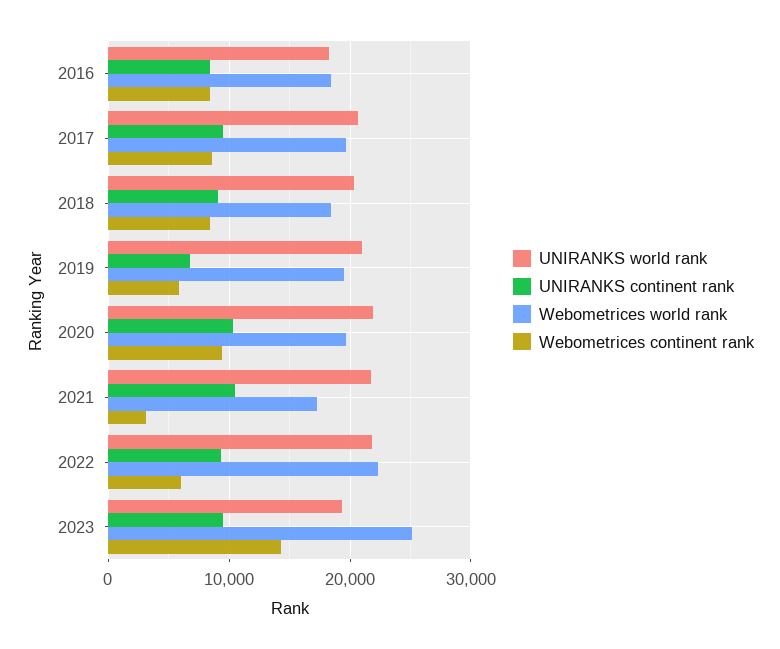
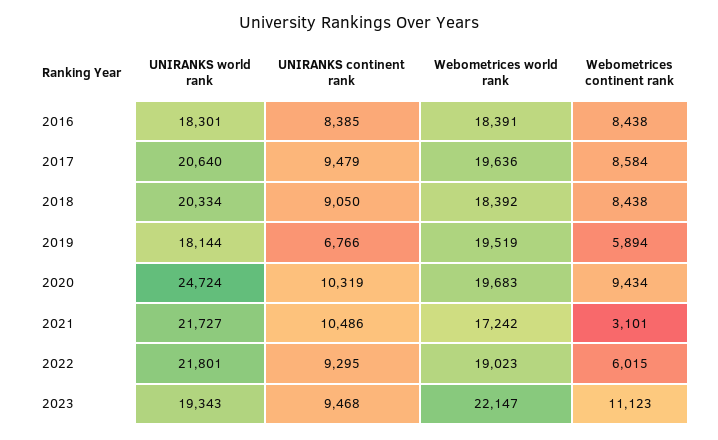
  {
    "UNIRANKS world rank": {
      "2016": 18301,
      "2017": 20640,
      "2018": 20334,
-     "2019": 21000,
+     "2019": 18144,
-     "2020": 22000,
+     "2020": 24724,
      "2021": 21727,
      "2022": 21801,
      "2023": 19343
    },
    "UNIRANKS continent rank": {
      "2016": 8385,
      "2017": 9479,
      "2018": 9050,
      "2019": 6766,
      "2020": 10319,
      "2021": 10486,
      "2022": 9295,
      "2023": 9468
    },
    "Webometrices world rank": {
      "2016": 18391,
      "2017": 19636,
      "2018": 18392,
      "2019": 19519,
      "2020": 19683,
      "2021": 17242,
-     "2022": 22000,
+     "2022": 19023,
-     "2023": 25000
+     "2023": 22147
    },
    "Webometrices continent rank": {
      "2016": 8438,
      "2017": 8584,
      "2018": 8438,
      "2019": 5894,
      "2020": 9434,
      "2021": 3101,
      "2022": 6015,
-     "2023": 14000
+     "2023": 11123
    }
  }

